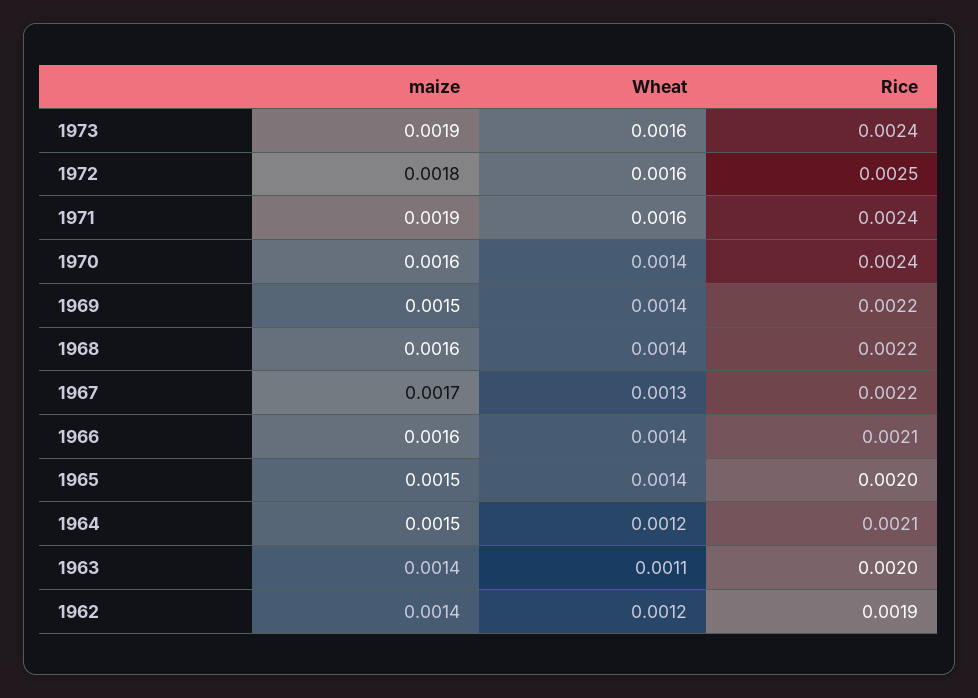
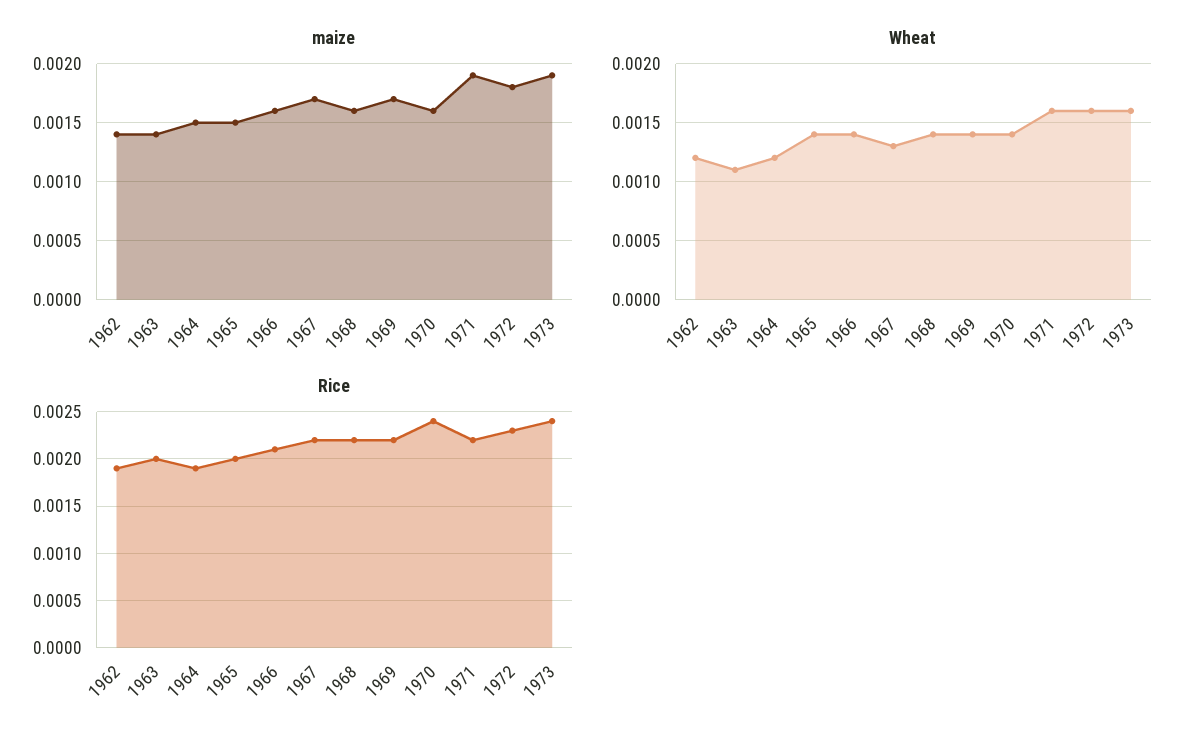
  {
    "maize": {
      "1973": 0.0019,
      "1972": 0.0018,
      "1971": 0.0019,
      "1970": 0.0016,
-     "1969": 0.0015,
+     "1969": 0.0017,
      "1968": 0.0016,
      "1967": 0.0017,
      "1966": 0.0016,
      "1965": 0.0015,
      "1964": 0.0015,
      "1963": 0.0014,
      "1962": 0.0014
    },
    "Wheat": {
      "1973": 0.0016,
      "1972": 0.0016,
      "1971": 0.0016,
      "1970": 0.0014,
      "1969": 0.0014,
      "1968": 0.0014,
      "1967": 0.0013,
      "1966": 0.0014,
      "1965": 0.0014,
      "1964": 0.0012,
      "1963": 0.0011,
      "1962": 0.0012
    },
    "Rice": {
      "1973": 0.0024,
-     "1972": 0.0025,
+     "1972": 0.0023,
-     "1971": 0.0024,
+     "1971": 0.0022,
      "1970": 0.0024,
      "1969": 0.0022,
      "1968": 0.0022,
      "1967": 0.0022,
      "1966": 0.0021,
      "1965": 0.002,
-     "1964": 0.0021,
+     "1964": 0.0019,
      "1963": 0.002,
      "1962": 0.0019
    }
  }

